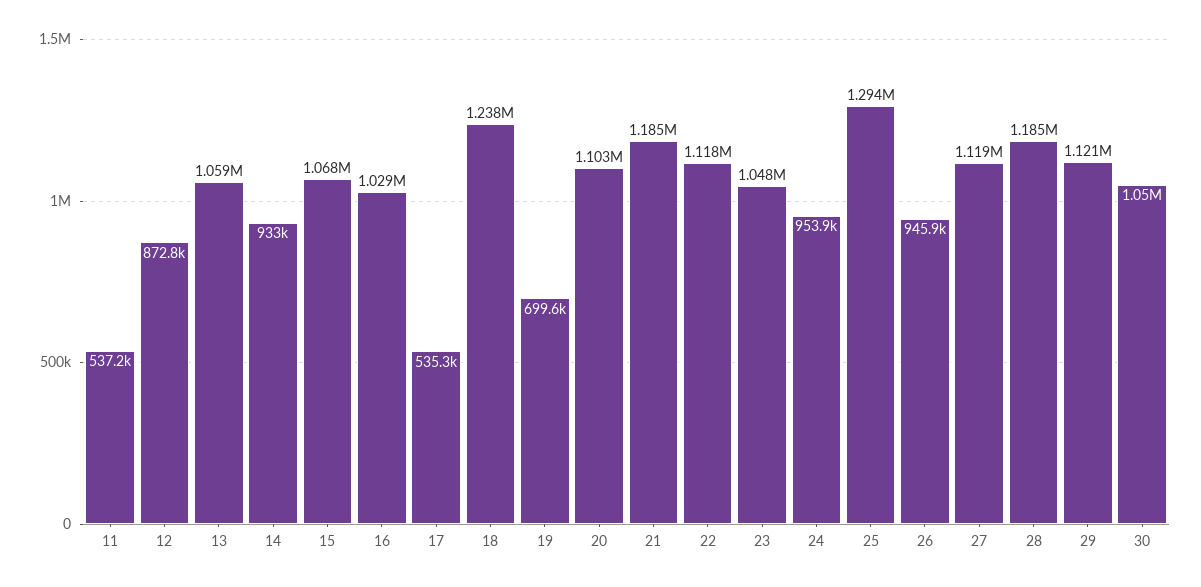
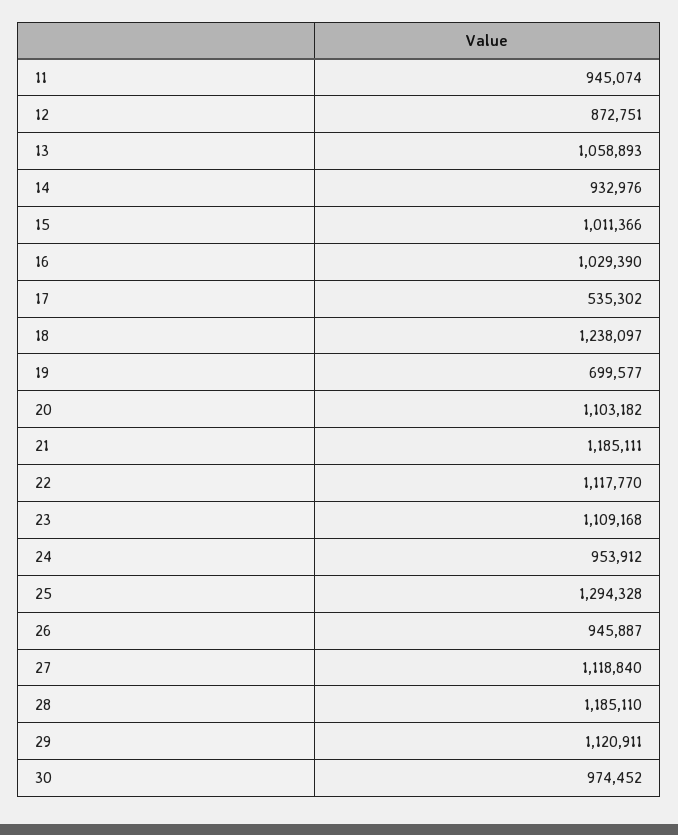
  {
-   "11": 537200,
+   "11": 945074,
    "12": 872751,
    "13": 1058893,
    "14": 932976,
-   "15": 1068000,
+   "15": 1011366,
    "16": 1029390,
    "17": 535302,
    "18": 1238097,
    "19": 699577,
    "20": 1103182,
    "21": 1185111,
    "22": 1117770,
-   "23": 1048000,
+   "23": 1109168,
    "24": 953912,
    "25": 1294328,
    "26": 945887,
    "27": 1118840,
    "28": 1185110,
    "29": 1120911,
-   "30": 1050000
+   "30": 974452
  }

